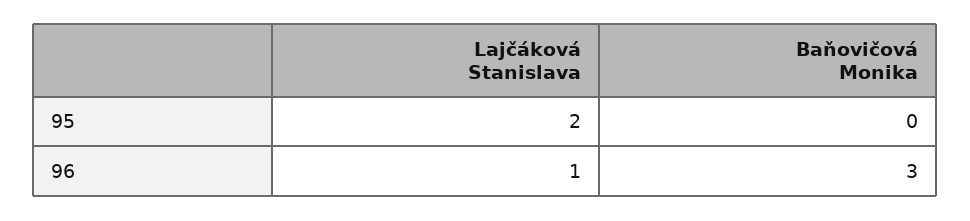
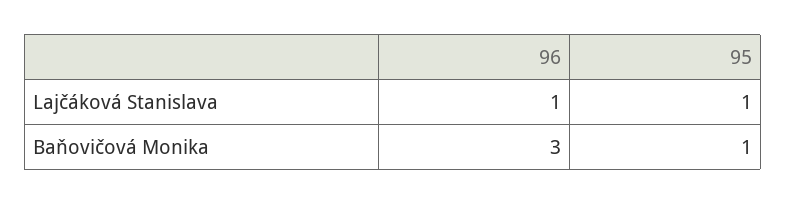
  {
    "Lajčáková Stanislava": {
-     "95": 2,
+     "95": 1,
      "96": 1
    },
    "Baňovičová Monika": {
-     "95": 0,
+     "95": 1,
      "96": 3
    }
  }

